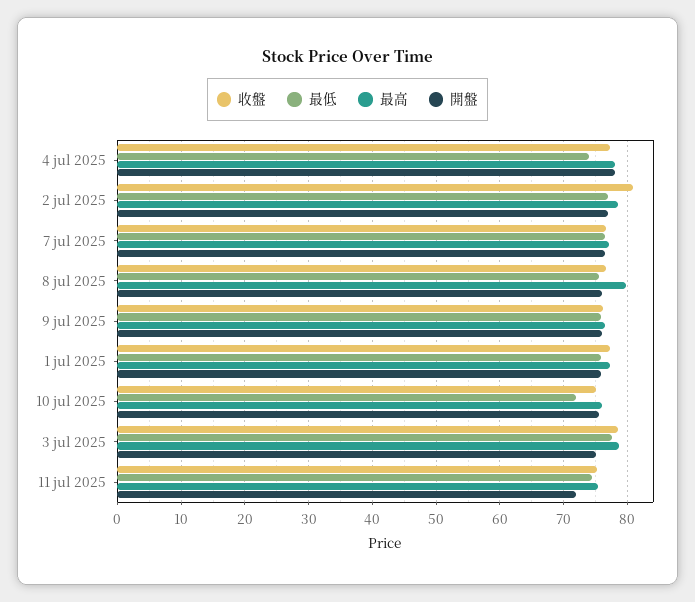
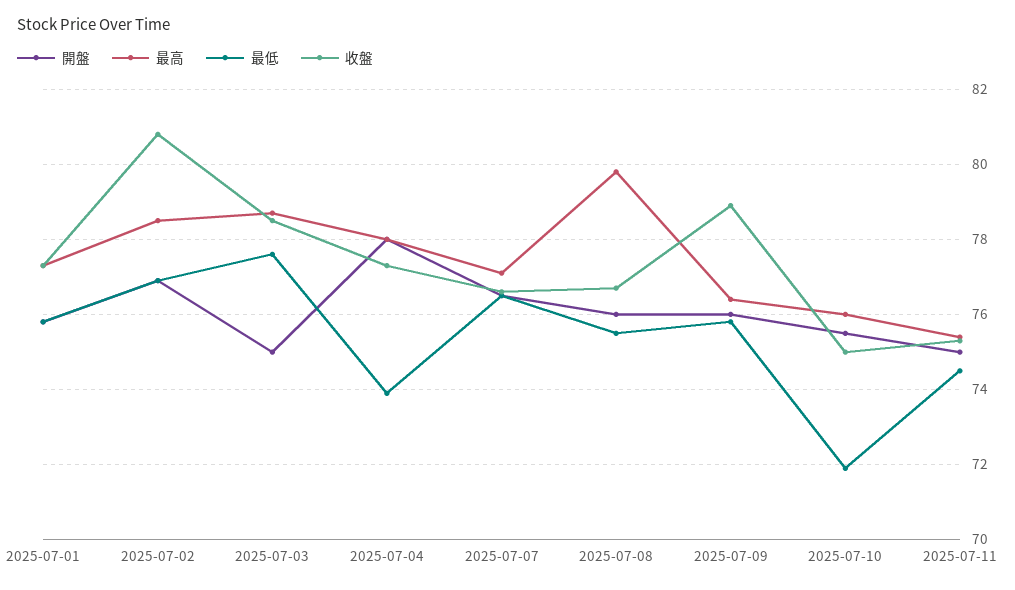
  {
    "收盤": {
      "4 jul 2025": 77.5,
      "2 jul 2025": 81,
      "7 jul 2025": 76.5,
      "8 jul 2025": 76.5,
-     "9 jul 2025": 76,
+     "9 jul 2025": 79,
      "1 jul 2025": 77.5,
      "10 jul 2025": 75,
      "3 jul 2025": 78.5,
      "11 jul 2025": 75.5
    },
    "最低": {
      "4 jul 2025": 74,
      "2 jul 2025": 77,
      "7 jul 2025": 76.5,
      "8 jul 2025": 75.5,
      "9 jul 2025": 76,
      "1 jul 2025": 76,
      "10 jul 2025": 72,
      "3 jul 2025": 77.5,
      "11 jul 2025": 74.5
    },
    "最高": {
      "4 jul 2025": 78,
      "2 jul 2025": 78.5,
      "7 jul 2025": 77,
      "8 jul 2025": 80,
      "9 jul 2025": 76.5,
      "1 jul 2025": 77.5,
      "10 jul 2025": 76,
      "3 jul 2025": 78.5,
      "11 jul 2025": 75.5
    },
    "開盤": {
      "4 jul 2025": 78,
      "2 jul 2025": 77,
      "7 jul 2025": 76.5,
      "8 jul 2025": 76,
      "9 jul 2025": 76,
      "1 jul 2025": 76,
      "10 jul 2025": 75.5,
      "3 jul 2025": 75,
-     "11 jul 2025": 72
+     "11 jul 2025": 75
    }
  }

